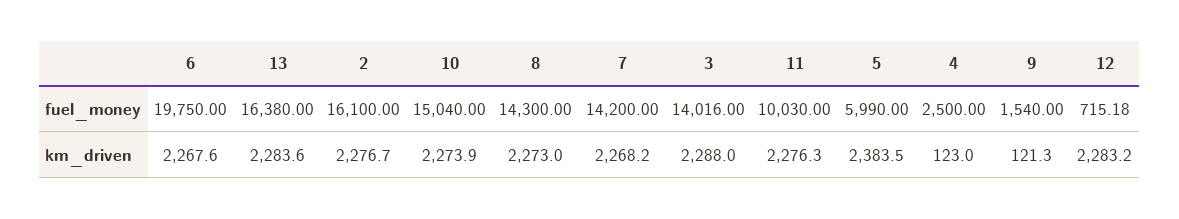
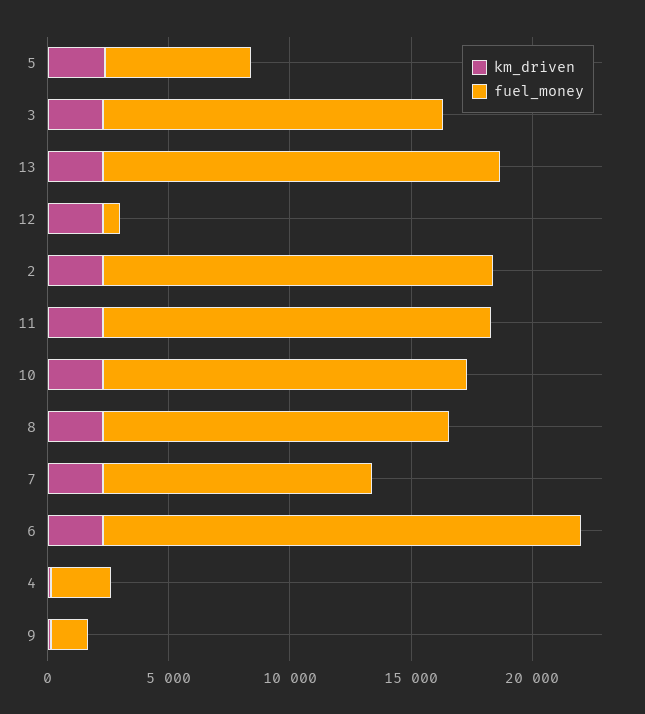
  {
    "fuel_money": {
      "6": 19750,
      "13": 16380,
      "2": 16100,
      "10": 15040,
      "8": 14300,
-     "7": 14200,
+     "7": 11000,
      "3": 14016,
-     "11": 10030,
+     "11": 16000,
      "5": 5990,
      "4": 2500,
      "9": 1540,
      "12": 715.18
    },
    "km_driven": {
      "6": 2267.6,
      "13": 2283.6,
      "2": 2276.7,
      "10": 2273.9,
      "8": 2273,
      "7": 2268.2,
      "3": 2288,
      "11": 2276.3,
      "5": 2383.5,
      "4": 123,
      "9": 121.3,
      "12": 2283.2
    }
  }

